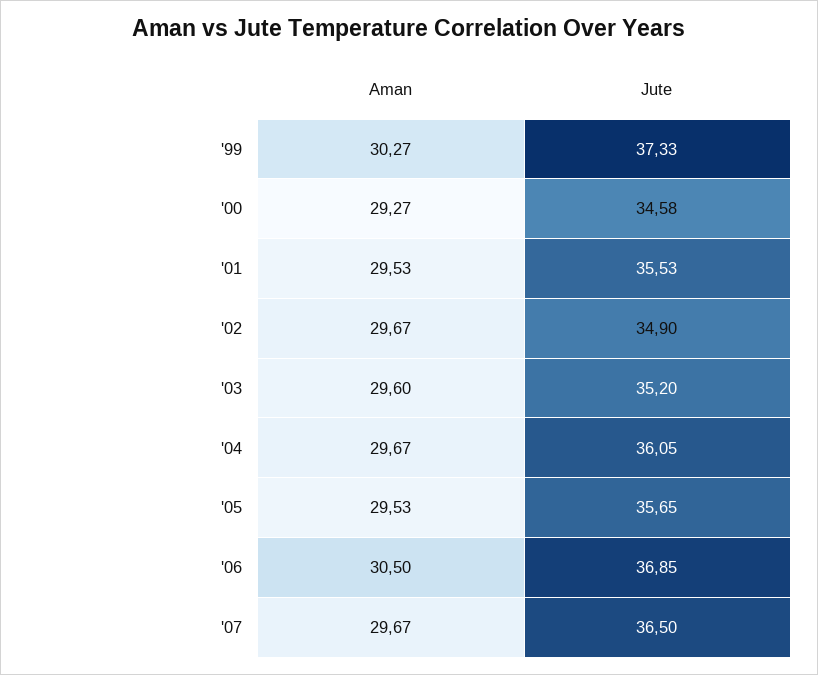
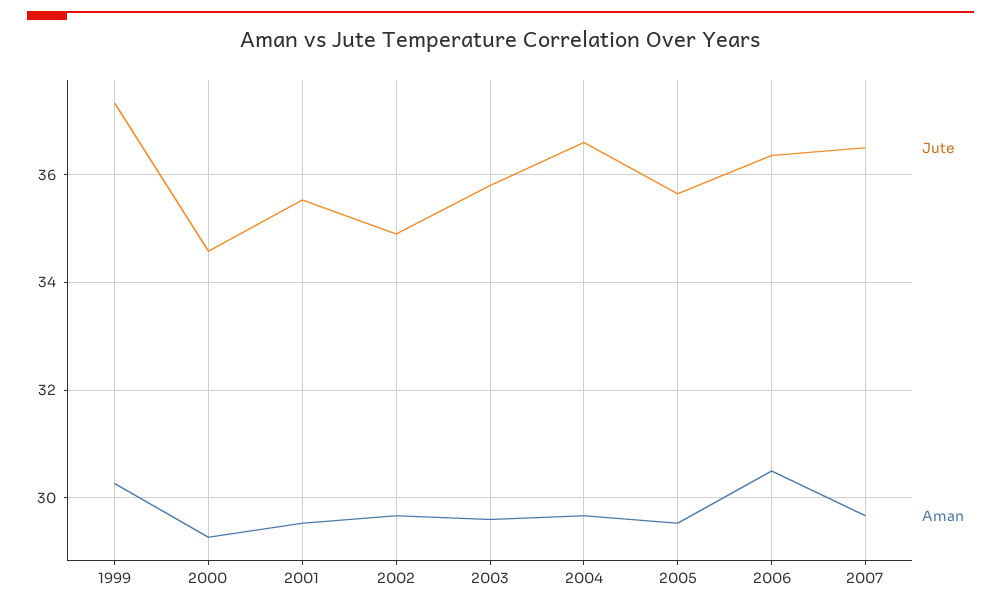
  {
    "Aman": {
      "'99": 30.27,
      "'00": 29.27,
      "'01": 29.53,
      "'02": 29.67,
      "'03": 29.6,
      "'04": 29.67,
      "'05": 29.53,
      "'06": 30.5,
      "'07": 29.67
    },
    "Jute": {
      "'99": 37.33,
      "'00": 34.58,
      "'01": 35.53,
      "'02": 34.9,
-     "'03": 35.2,
+     "'03": 35.8,
-     "'04": 36.05,
+     "'04": 36.6,
      "'05": 35.65,
-     "'06": 36.85,
+     "'06": 36.4,
      "'07": 36.5
    }
  }

